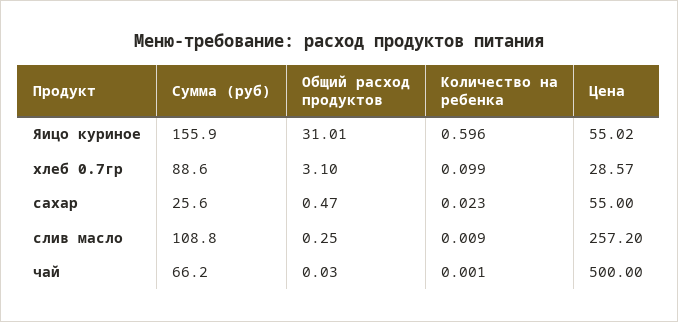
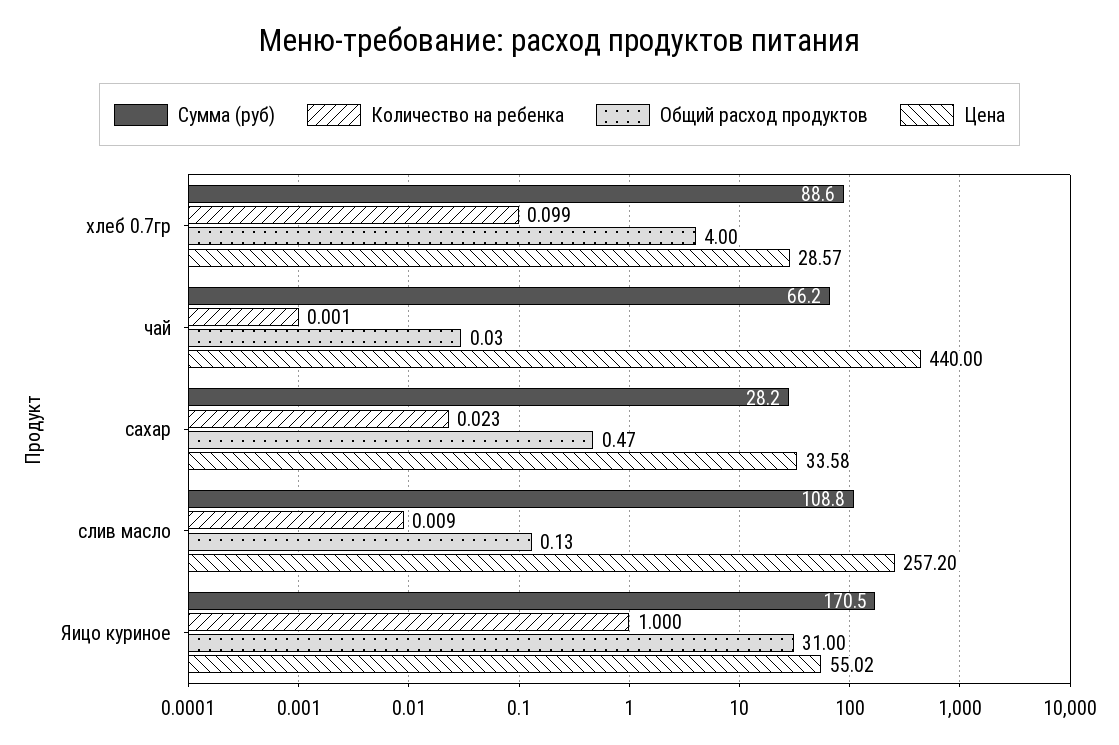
  {
    "Сумма (руб)": {
-     "Яицо куриное": 155.9,
+     "Яицо куриное": 170.5,
      "хлеб 0.7гр": 88.6,
-     "сахар": 25.6,
+     "сахар": 28.2,
      "слив масло": 108.8,
      "чай": 66.2
    },
    "Общий расход продуктов": {
-     "Яицо куриное": 31.01,
+     "Яицо куриное": 31,
-     "хлеб 0.7гр": 3.1,
+     "хлеб 0.7гр": 4,
      "сахар": 0.47,
-     "слив масло": 0.25,
+     "слив масло": 0.13,
      "чай": 0.03
    },
    "Количество на ребенка": {
-     "Яицо куриное": 0.596,
+     "Яицо куриное": 1,
      "хлеб 0.7гр": 0.099,
      "сахар": 0.023,
      "слив масло": 0.009,
      "чай": 0.001
    },
    "Цена": {
      "Яицо куриное": 55.02,
      "хлеб 0.7гр": 28.57,
-     "сахар": 55,
+     "сахар": 33.58,
      "слив масло": 257.2,
-     "чай": 500
+     "чай": 440
    }
  }

